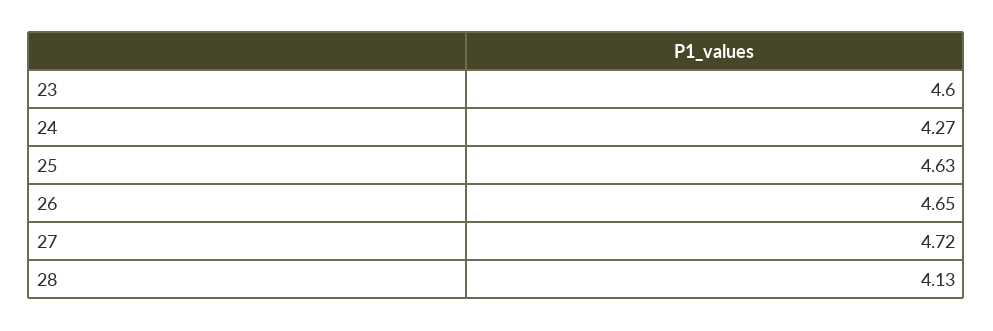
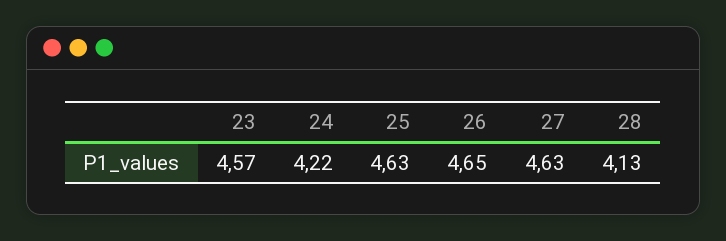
  {
-   "23": 4.6,
+   "23": 4.57,
-   "24": 4.27,
+   "24": 4.22,
    "25": 4.63,
    "26": 4.65,
-   "27": 4.72,
+   "27": 4.63,
    "28": 4.13
  }

